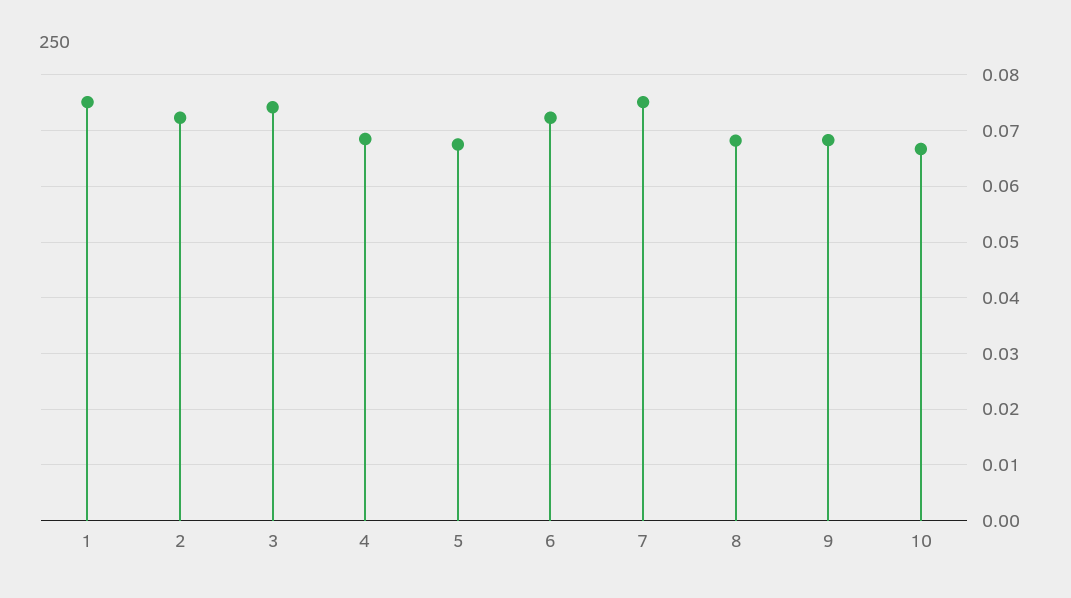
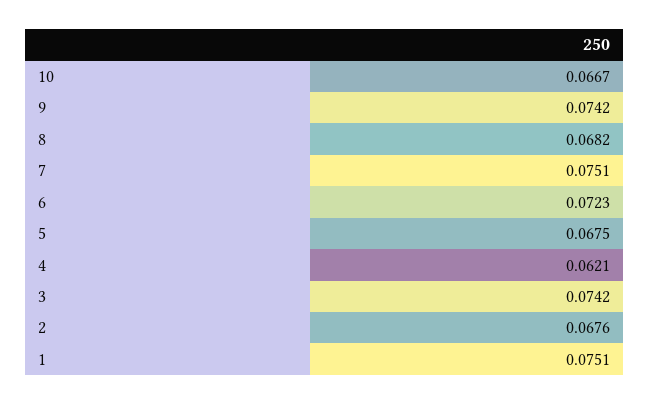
  {
    "1": 0.0751,
-   "2": 0.072,
+   "2": 0.0676,
    "3": 0.0742,
-   "4": 0.068,
+   "4": 0.0621,
    "5": 0.0675,
    "6": 0.0723,
    "7": 0.0751,
    "8": 0.0682,
-   "9": 0.068,
+   "9": 0.0742,
    "10": 0.0667
  }

